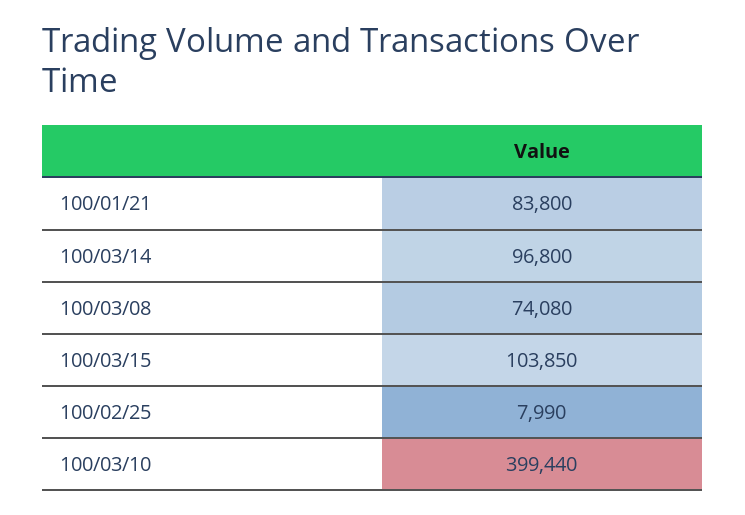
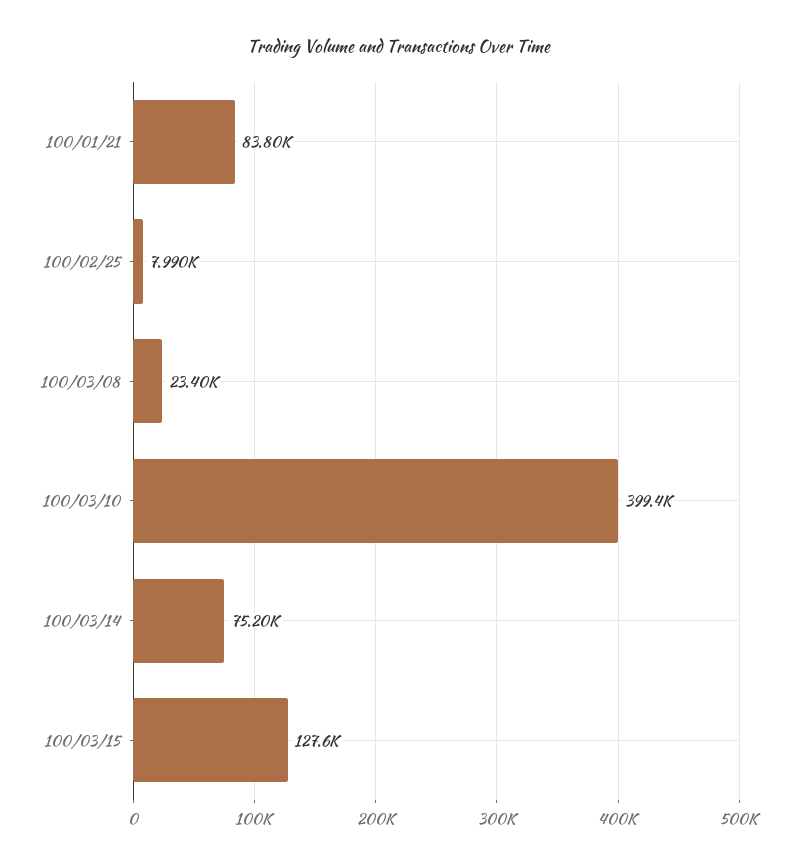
  {
    "100/01/21": 83800,
-   "100/03/14": 96800,
+   "100/03/14": 75200,
-   "100/03/08": 74080,
+   "100/03/08": 23400,
-   "100/03/15": 103850,
+   "100/03/15": 127600,
    "100/02/25": 7990,
    "100/03/10": 399440
  }

